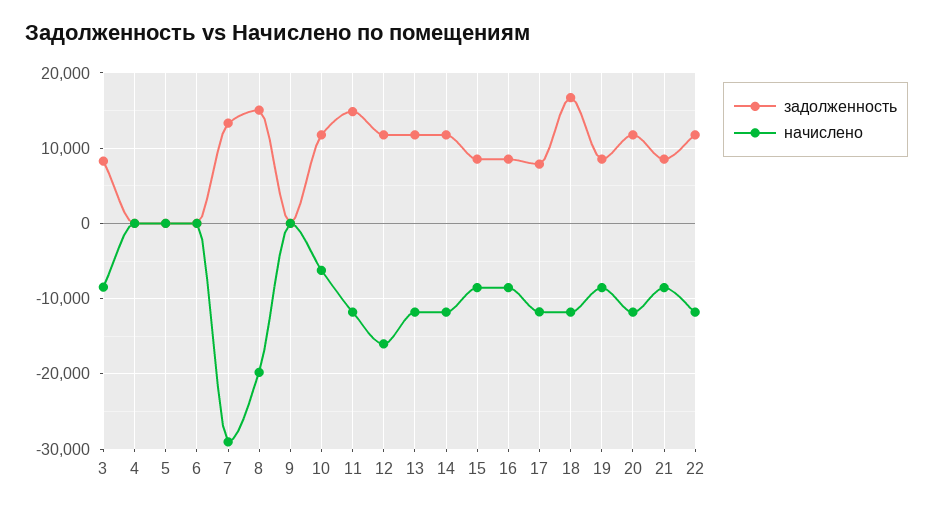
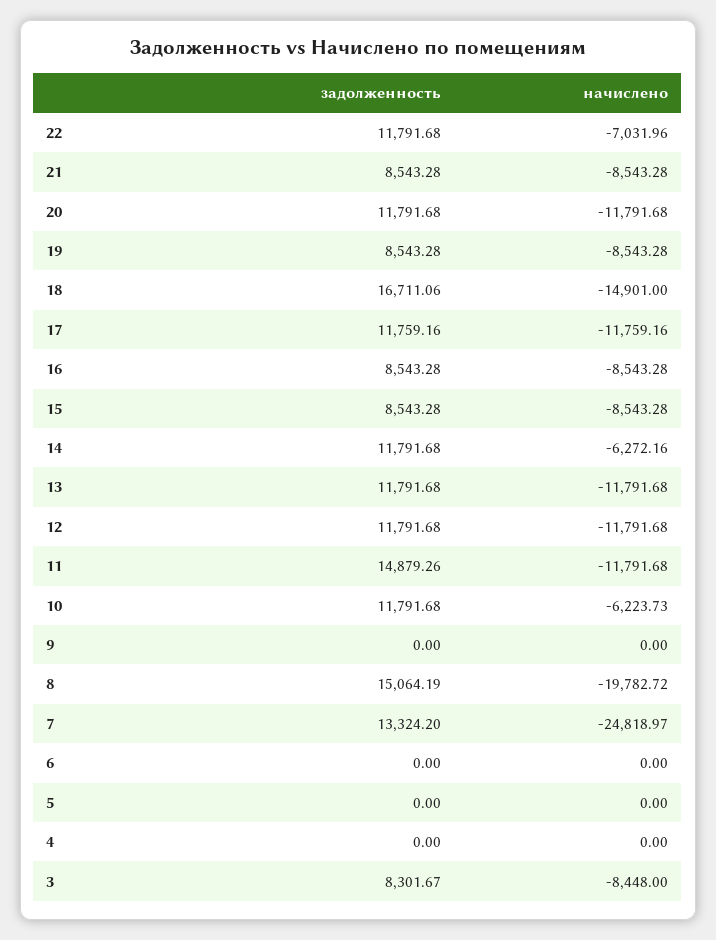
  {
    "задолженность": {
      "3": 8301.67,
      "4": 0,
      "5": 0,
      "6": 0,
      "7": 13324.2,
      "8": 15064.19,
      "9": 0,
      "10": 11791.68,
      "11": 14879.26,
      "12": 11791.68,
      "13": 11791.68,
      "14": 11791.68,
      "15": 8543.28,
      "16": 8543.28,
-     "17": 8000,
+     "17": 11759.16,
      "18": 16711.06,
      "19": 8543.28,
      "20": 11791.68,
      "21": 8543.28,
      "22": 11791.68
    },
    "начислено": {
      "3": -8448,
      "4": 0,
      "5": 0,
      "6": 0,
-     "7": -29000,
+     "7": -24818.97,
      "8": -19782.72,
      "9": 0,
      "10": -6223.73,
      "11": -11791.68,
-     "12": -16000,
+     "12": -11791.68,
      "13": -11791.68,
-     "14": -12000,
+     "14": -6272.16,
      "15": -8543.28,
      "16": -8543.28,
      "17": -11759.16,
-     "18": -12000,
+     "18": -14901,
      "19": -8543.28,
      "20": -11791.68,
      "21": -8543.28,
-     "22": -12000
+     "22": -7031.96
    }
  }

